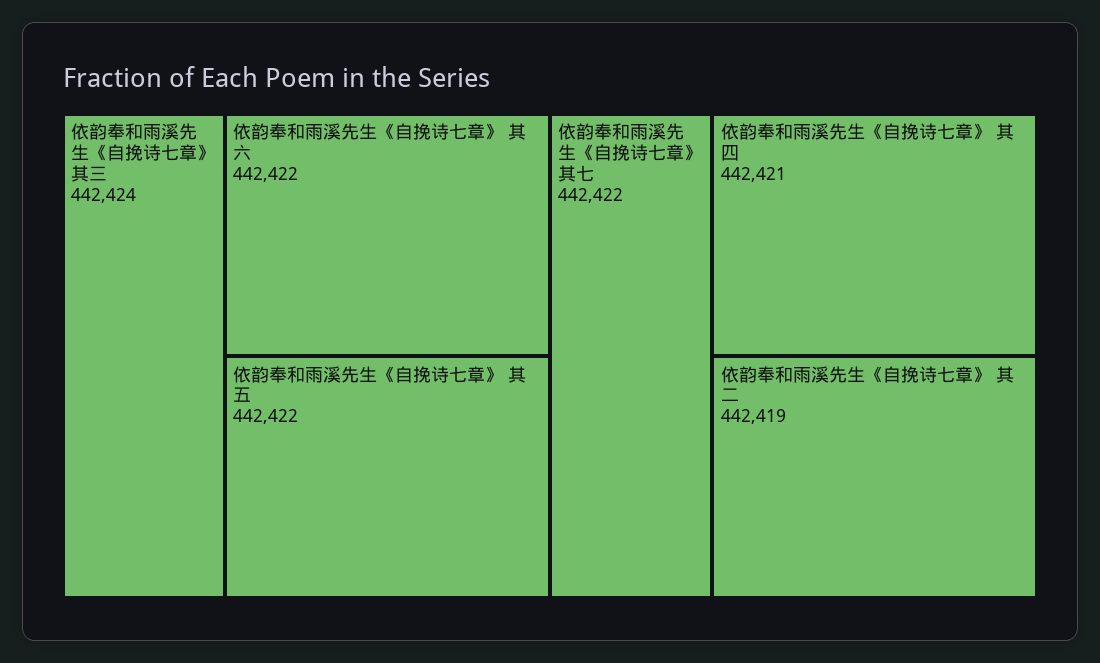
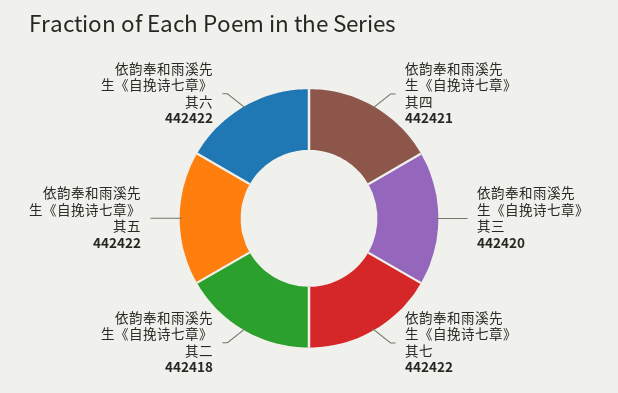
  {
-   "依韵奉和雨溪先生《自挽诗七章》 其三": 442424,
+   "依韵奉和雨溪先生《自挽诗七章》 其三": 442420,
    "依韵奉和雨溪先生《自挽诗七章》 其六": 442422,
    "依韵奉和雨溪先生《自挽诗七章》 其五": 442422,
    "依韵奉和雨溪先生《自挽诗七章》 其七": 442422,
    "依韵奉和雨溪先生《自挽诗七章》 其四": 442421,
-   "依韵奉和雨溪先生《自挽诗七章》 其二": 442419
+   "依韵奉和雨溪先生《自挽诗七章》 其二": 442418
  }

